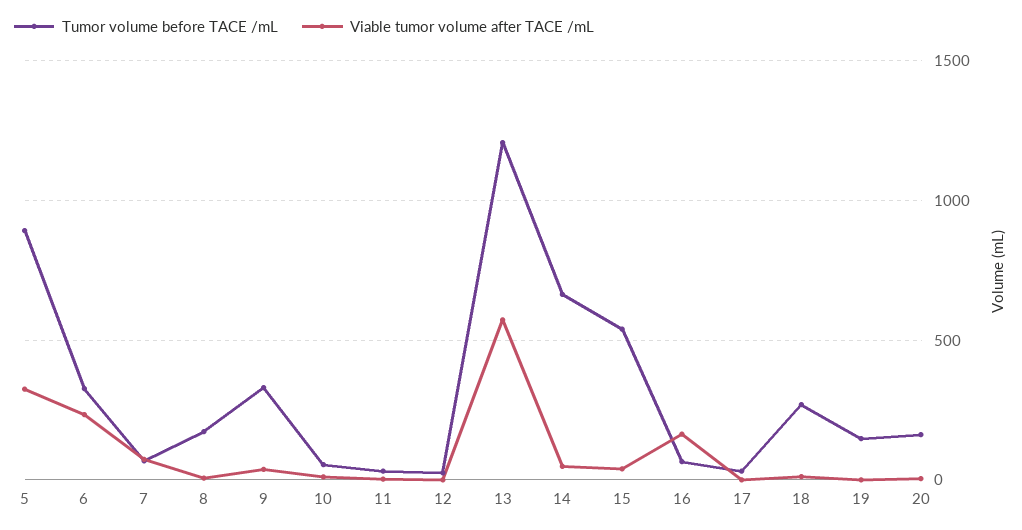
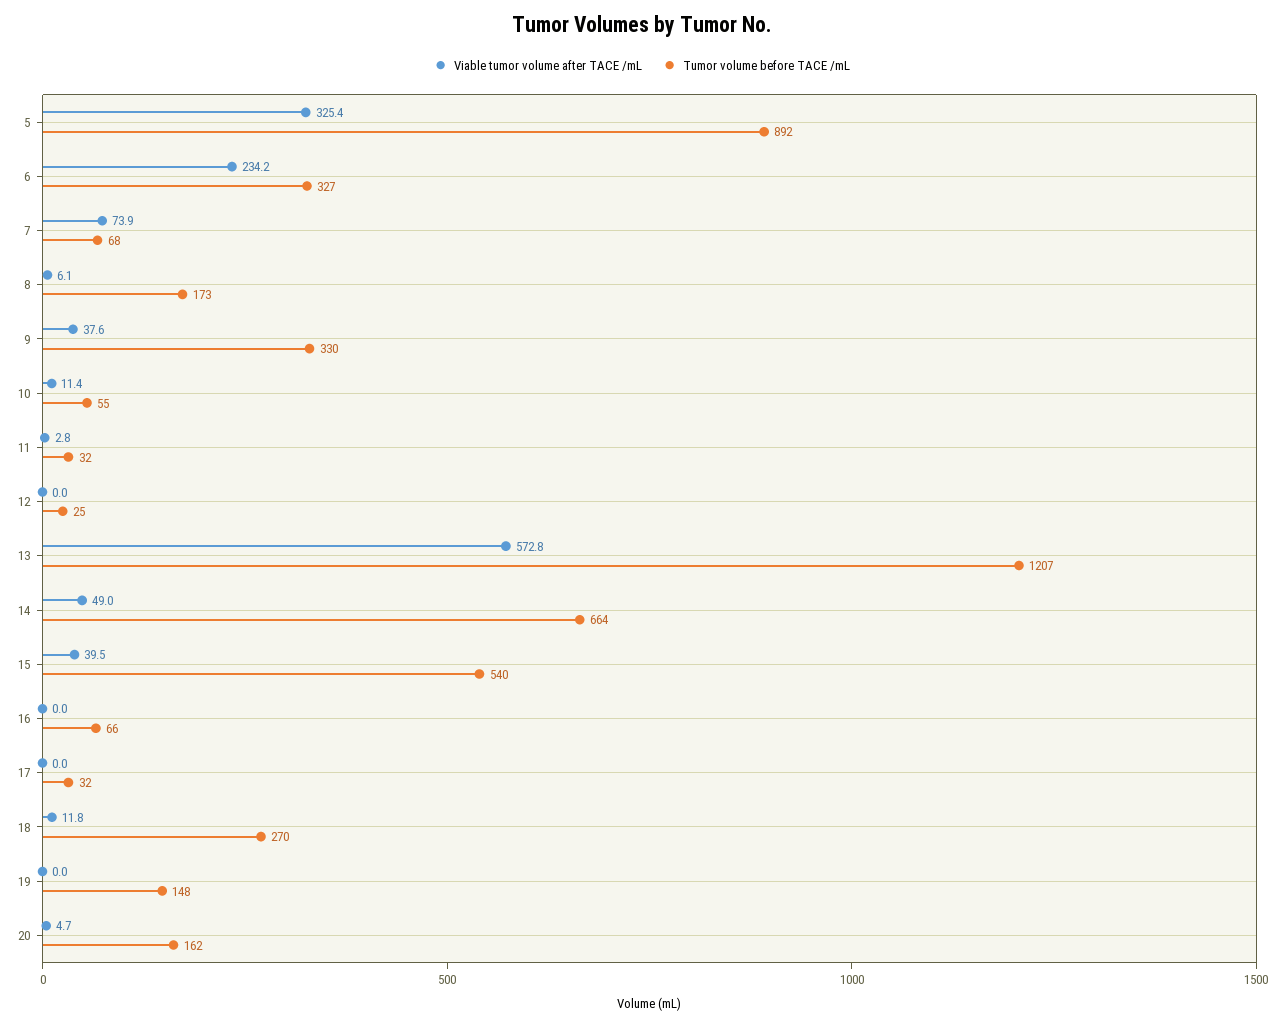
  {
    "Tumor volume before TACE /mL": {
      "5": 892,
      "6": 327,
      "7": 68,
      "8": 173,
      "9": 330,
      "10": 55,
      "11": 32,
      "12": 25,
      "13": 1207,
      "14": 664,
      "15": 540,
      "16": 66,
      "17": 32,
      "18": 270,
      "19": 148,
      "20": 162
    },
    "Viable tumor volume after TACE /mL": {
      "5": 325.4,
      "6": 234.2,
      "7": 73.9,
      "8": 6.1,
      "9": 37.6,
      "10": 11.4,
      "11": 2.8,
      "12": 0,
      "13": 572.8,
      "14": 49,
      "15": 39.5,
-     "16": 150,
+     "16": 0,
      "17": 0,
      "18": 11.8,
      "19": 0,
      "20": 4.7
    }
  }

